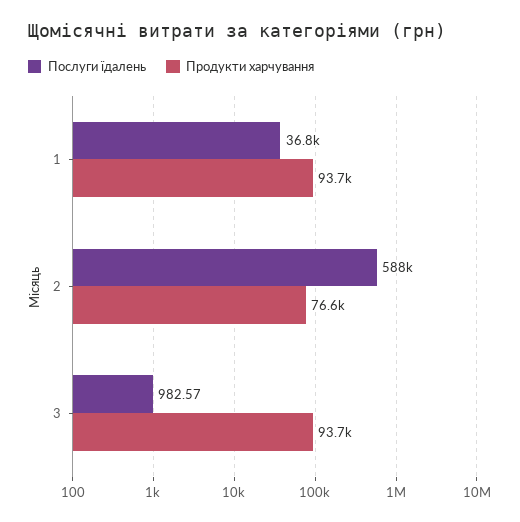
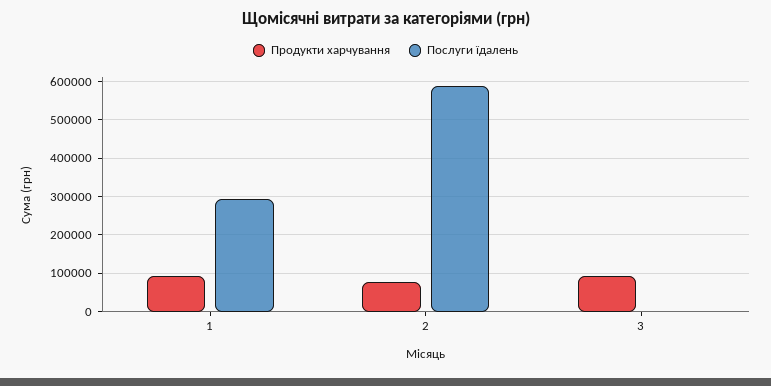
  {
    "Послуги їдалень": {
-     "1": 36800,
+     "1": 300000,
      "2": 588000,
      "3": 982.57
    },
    "Продукти харчування": {
      "1": 93700,
      "2": 76600,
      "3": 93700
    }
  }

